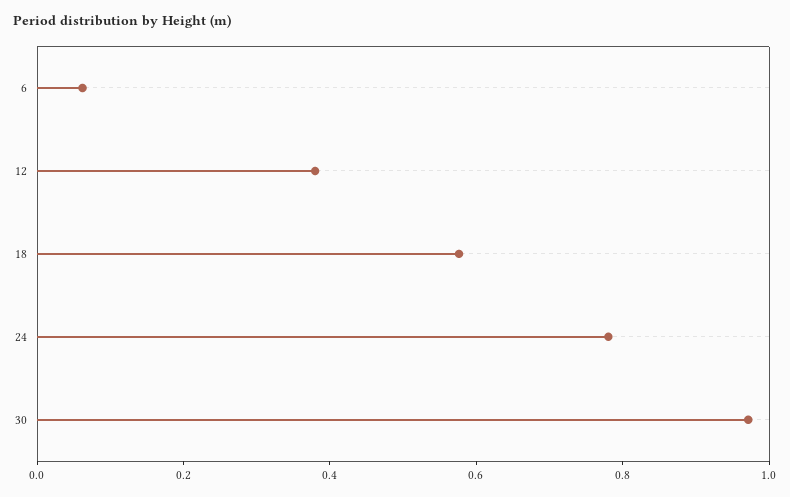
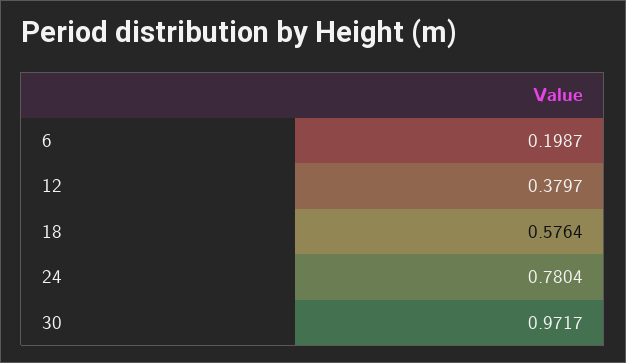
  {
-   "6": 0.05,
+   "6": 0.1987,
    "12": 0.3797,
    "18": 0.5764,
    "24": 0.7804,
    "30": 0.9717
  }

